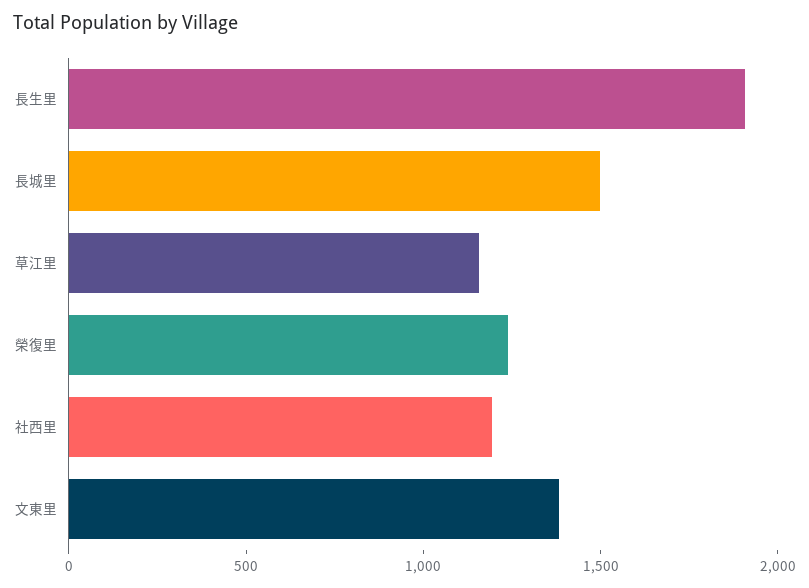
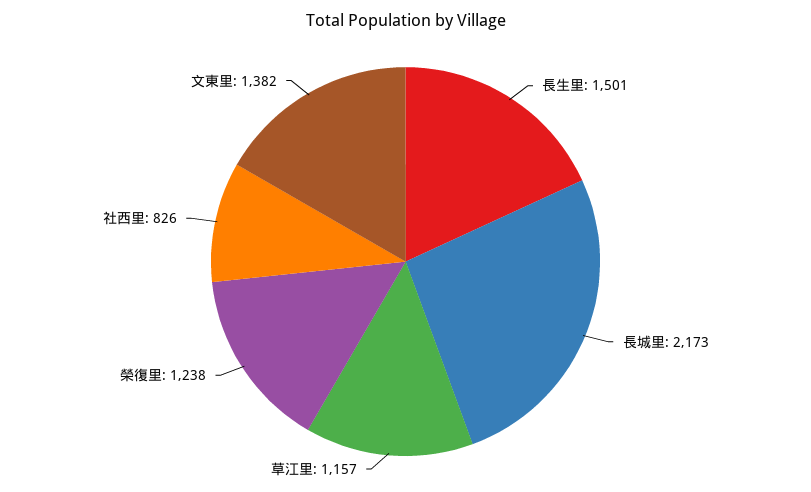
  {
-   "長生里": 1900,
+   "長生里": 1501,
-   "長城里": 1500,
+   "長城里": 2173,
    "草江里": 1157,
    "榮復里": 1238,
-   "社西里": 1200,
+   "社西里": 826,
    "文東里": 1382
  }

